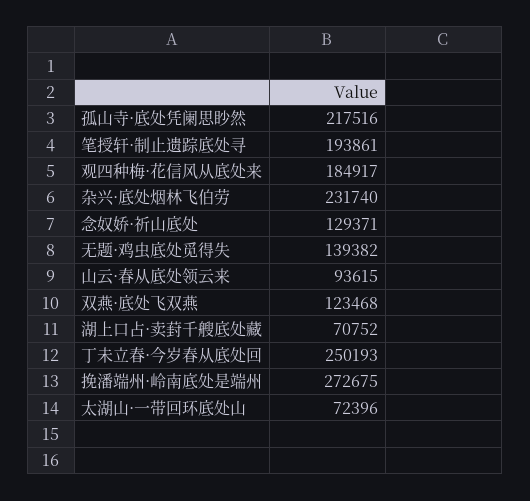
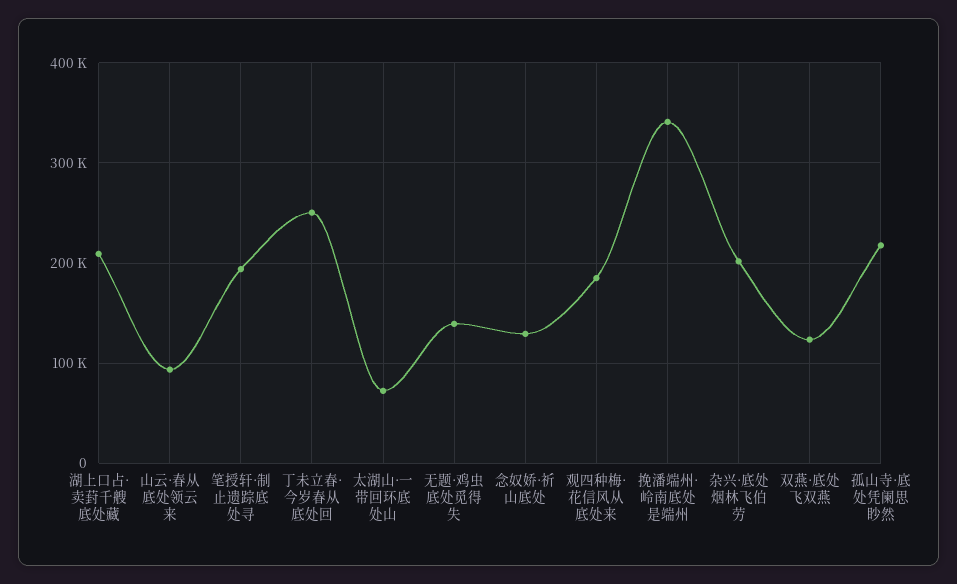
  {
    "孤山寺·底处凭阑思眇然": 217516,
    "笔授轩·制止遗踪底处寻": 193861,
    "观四种梅·花信风从底处来": 184917,
-   "杂兴·底处烟林飞伯劳": 231740,
+   "杂兴·底处烟林飞伯劳": 200000,
    "念奴娇·祈山底处": 129371,
    "无题·鸡虫底处觅得失": 139382,
    "山云·春从底处领云来": 93615,
    "双燕·底处飞双燕": 123468,
-   "湖上口占·卖葑千艘底处藏": 70752,
+   "湖上口占·卖葑千艘底处藏": 210000,
    "丁未立春·今岁春从底处回": 250193,
-   "挽潘端州·岭南底处是端州": 272675,
+   "挽潘端州·岭南底处是端州": 340000,
    "太湖山·一带回环底处山": 72396
  }

